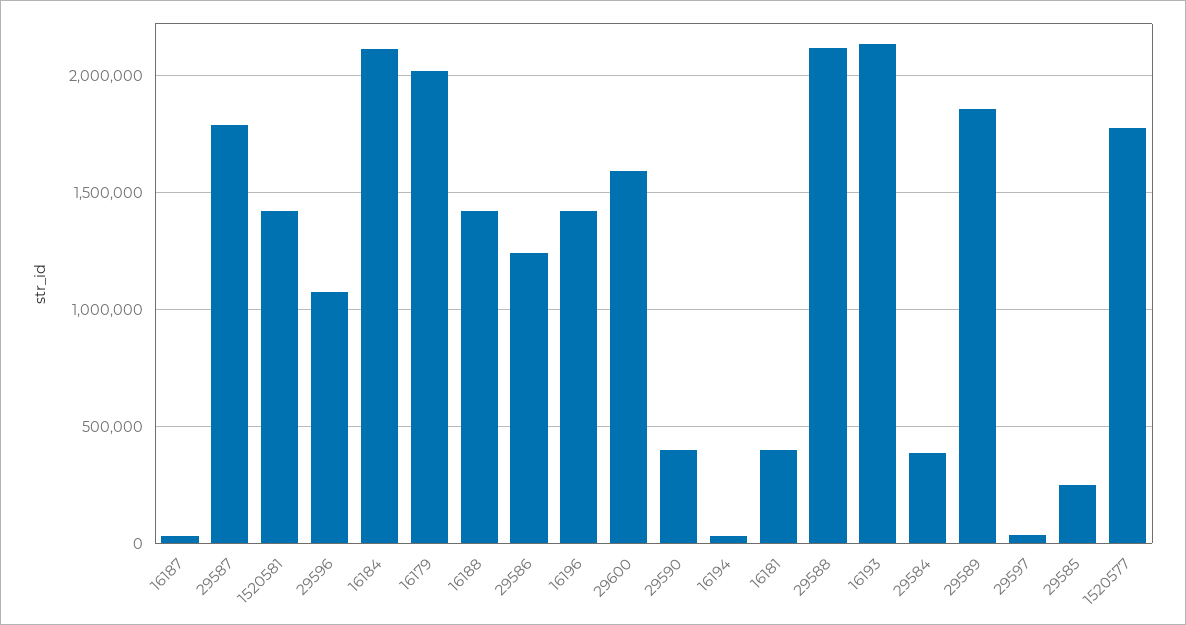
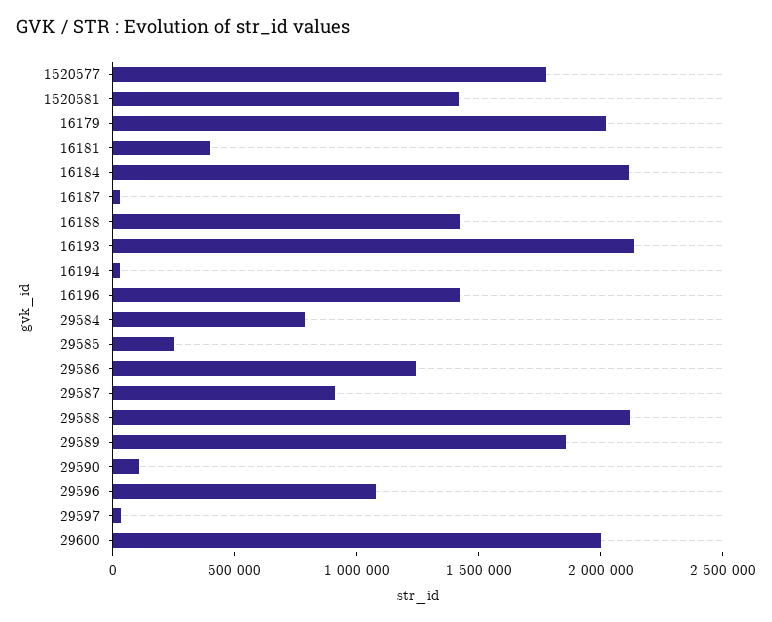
  {
    "16187": 50000,
-   "29587": 1800000,
+   "29587": 900000,
    "1520581": 1400000,
    "29596": 1100000,
    "16184": 2100000,
    "16179": 2000000,
    "16188": 1400000,
    "29586": 1250000,
    "16196": 1400000,
-   "29600": 1600000,
+   "29600": 2000000,
-   "29590": 400000,
+   "29590": 100000,
    "16194": 50000,
    "16181": 400000,
    "29588": 2100000,
    "16193": 2150000,
-   "29584": 400000,
+   "29584": 800000,
    "29589": 1850000,
    "29597": 50000,
    "29585": 250000,
    "1520577": 1800000
  }

